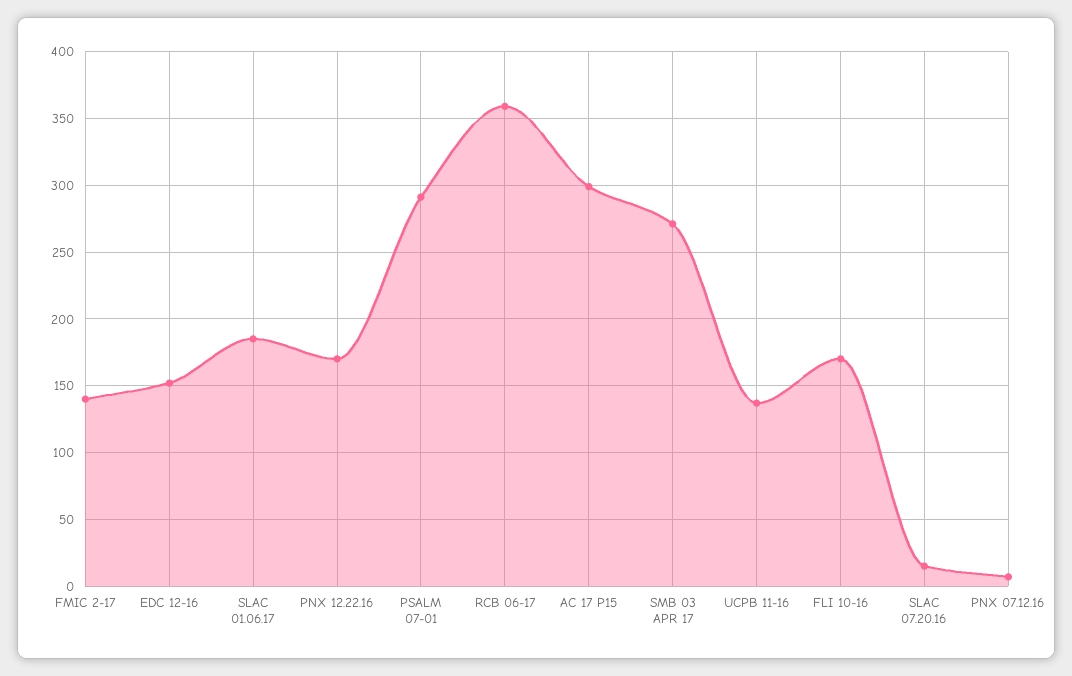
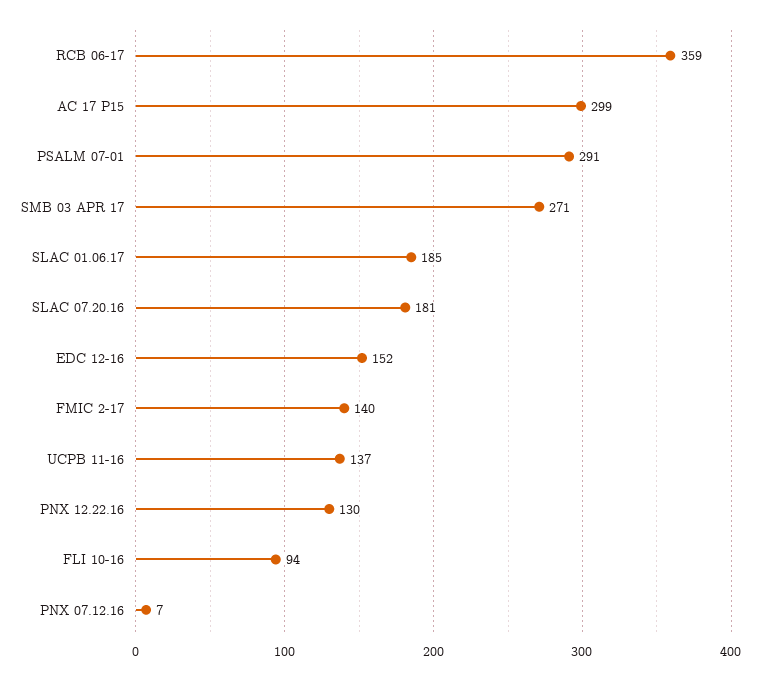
  {
    "FMIC 2-17": 140,
    "EDC 12-16": 152,
    "SLAC 01.06.17": 185,
-   "PNX 12.22.16": 170,
+   "PNX 12.22.16": 130,
    "PSALM 07-01": 291,
    "RCB 06-17": 359,
    "AC 17 P15": 299,
    "SMB 03 APR 17": 271,
    "UCPB 11-16": 137,
-   "FLI 10-16": 170,
+   "FLI 10-16": 94,
-   "SLAC 07.20.16": 15,
+   "SLAC 07.20.16": 181,
    "PNX 07.12.16": 7
  }

